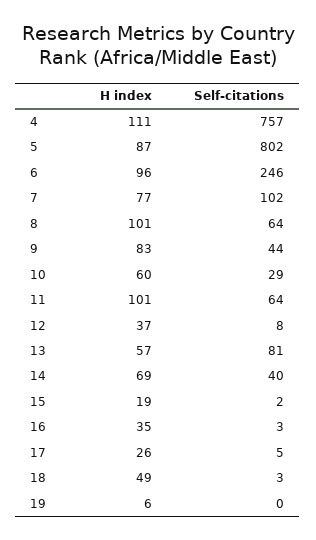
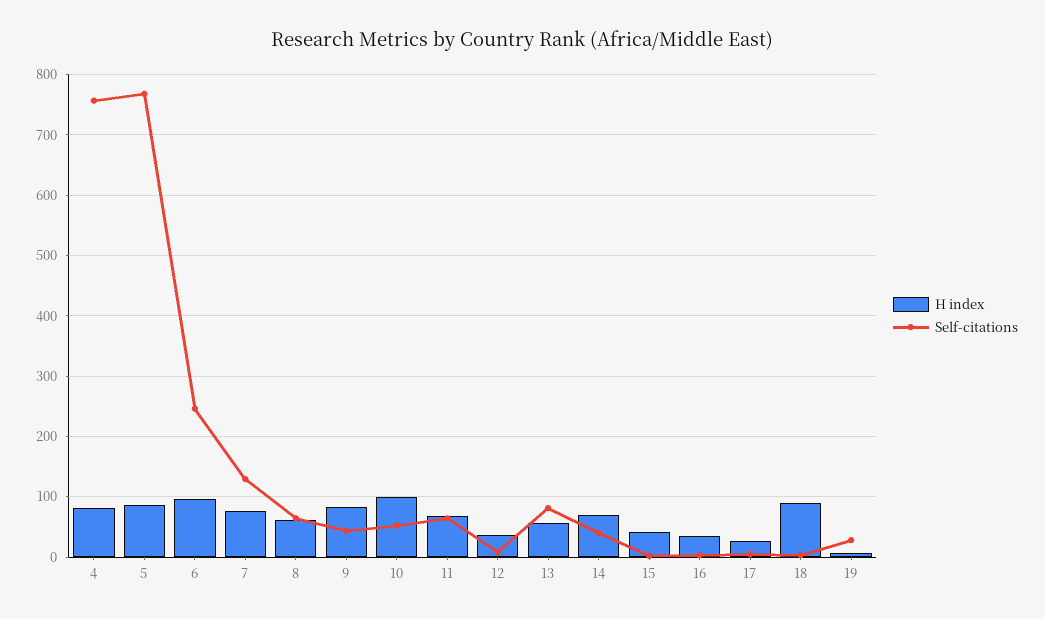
  {
    "H index": {
-     "4": 111,
+     "4": 80,
      "5": 87,
      "6": 96,
      "7": 77,
-     "8": 101,
+     "8": 60,
      "9": 83,
-     "10": 60,
+     "10": 100,
-     "11": 101,
+     "11": 70,
      "12": 37,
      "13": 57,
      "14": 69,
-     "15": 19,
+     "15": 40,
      "16": 35,
      "17": 26,
-     "18": 49,
+     "18": 90,
      "19": 6
    },
    "Self-citations": {
      "4": 757,
-     "5": 802,
+     "5": 770,
      "6": 246,
-     "7": 102,
+     "7": 130,
      "8": 64,
      "9": 44,
-     "10": 29,
+     "10": 50,
      "11": 64,
      "12": 8,
      "13": 81,
      "14": 40,
      "15": 2,
      "16": 3,
      "17": 5,
      "18": 3,
-     "19": 0
+     "19": 30
    }
  }

